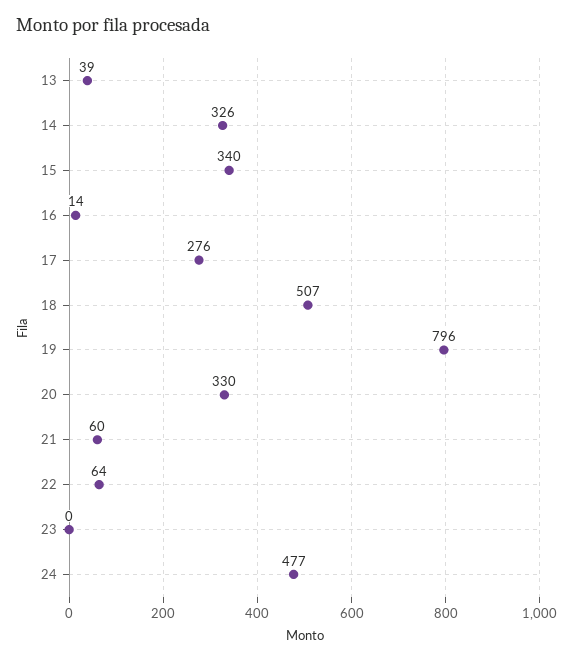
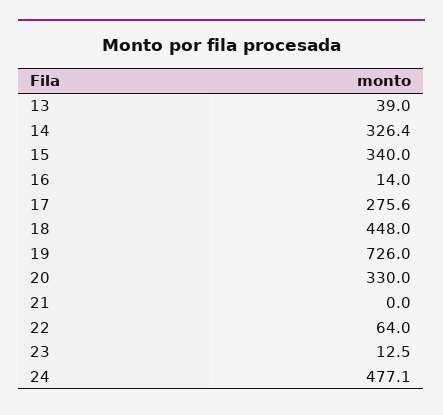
  {
    "13": 39,
    "14": 326.4,
    "15": 340,
    "16": 14,
    "17": 275.6,
-   "18": 507,
+   "18": 448,
-   "19": 796,
+   "19": 726,
    "20": 330,
-   "21": 60,
+   "21": 0,
    "22": 64,
-   "23": 0,
+   "23": 12.5,
    "24": 477.1
  }

